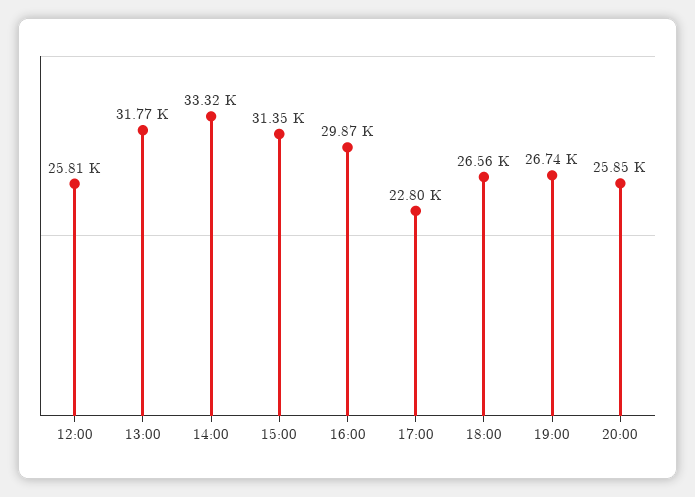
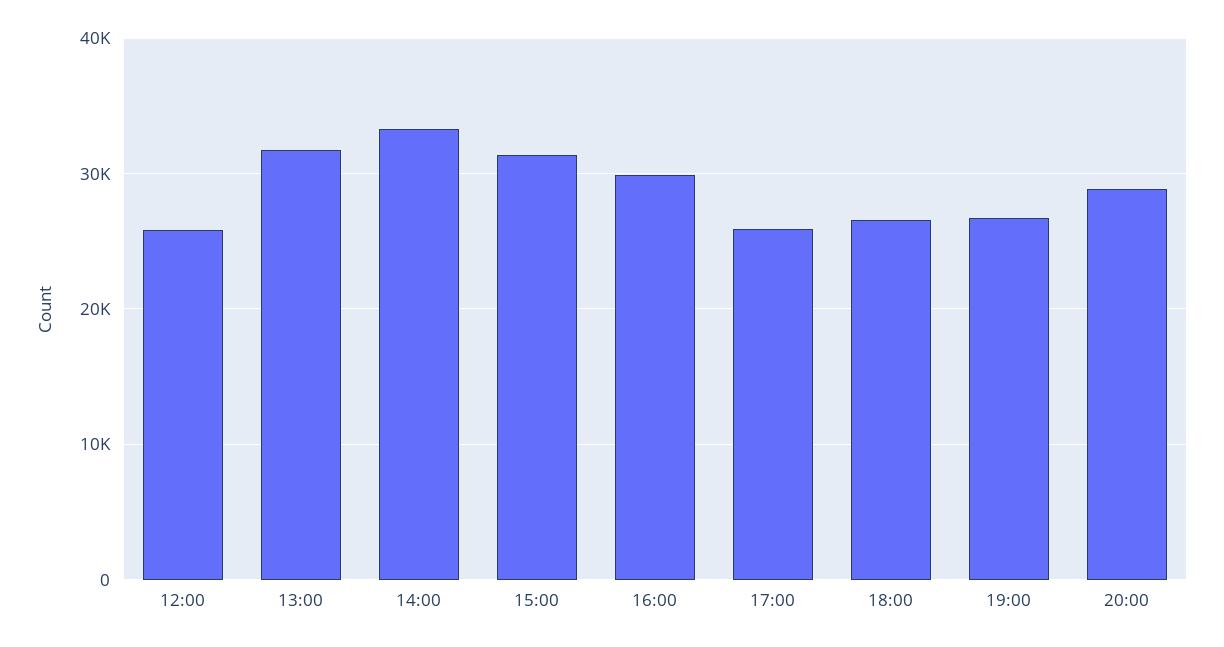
  {
    "12:00": 25810,
    "13:00": 31770,
    "14:00": 33320,
    "15:00": 31350,
    "16:00": 29870,
-   "17:00": 22800,
+   "17:00": 26000,
    "18:00": 26560,
    "19:00": 26740,
-   "20:00": 25850
+   "20:00": 29000
  }

